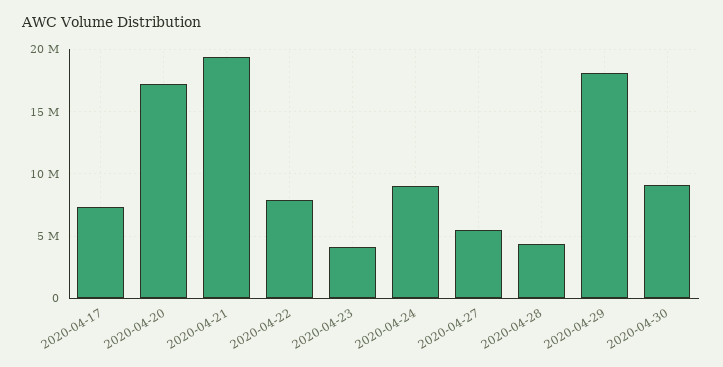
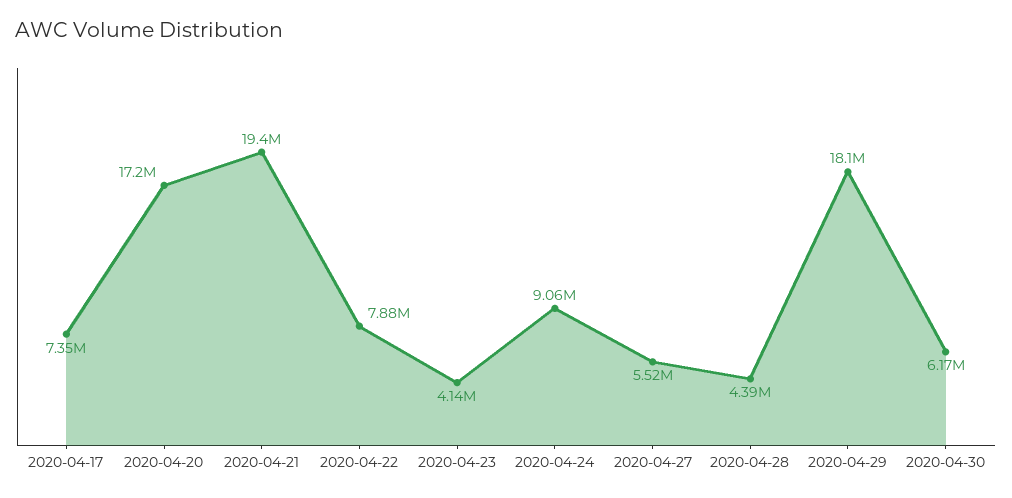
  {
    "2020-04-17": 7350000,
    "2020-04-20": 17200000,
    "2020-04-21": 19400000,
    "2020-04-22": 7880000,
    "2020-04-23": 4140000,
    "2020-04-24": 9060000,
    "2020-04-27": 5520000,
    "2020-04-28": 4390000,
    "2020-04-29": 18100000,
-   "2020-04-30": 9000000
+   "2020-04-30": 6170000
  }

